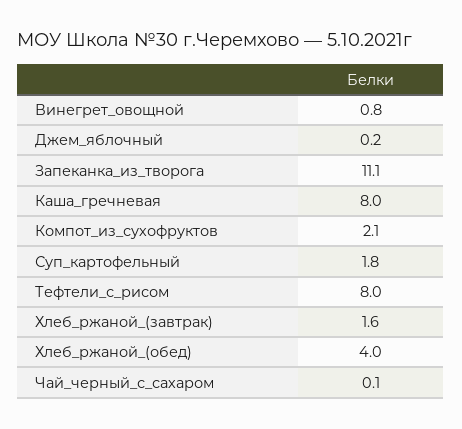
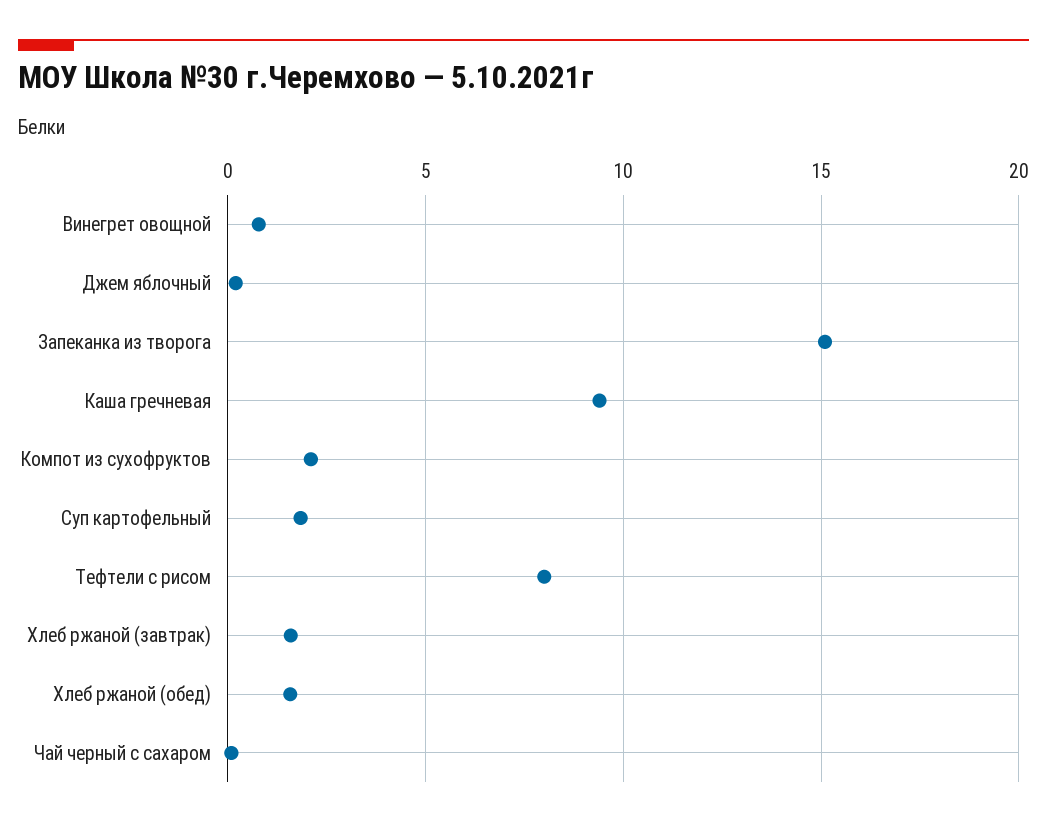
  {
    "Винегрет_овощной": 0.8,
    "Джем_яблочный": 0.2,
-   "Запеканка_из_творога": 11.1,
+   "Запеканка_из_творога": 15,
-   "Каша_гречневая": 8,
+   "Каша_гречневая": 9.5,
    "Компот_из_сухофруктов": 2.1,
    "Суп_картофельный": 1.8,
    "Тефтели_с_рисом": 8,
    "Хлеб_ржаной_(завтрак)": 1.6,
-   "Хлеб_ржаной_(обед)": 4,
+   "Хлеб_ржаной_(обед)": 1.5,
    "Чай_черный_с_сахаром": 0.1
  }

